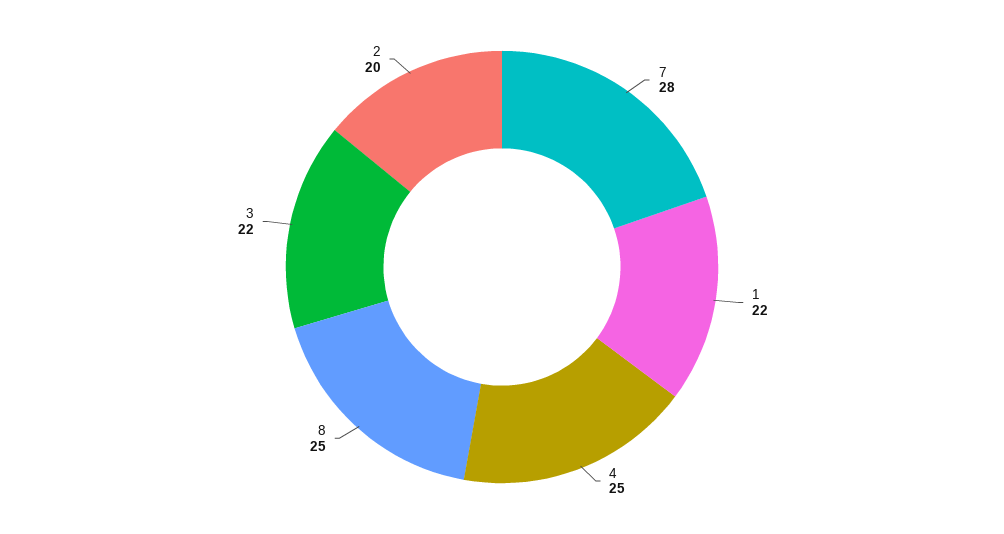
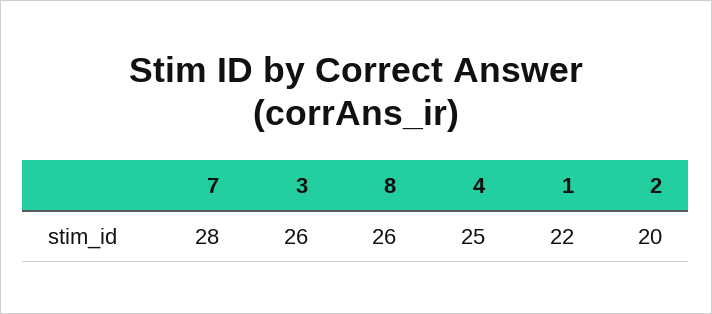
  {
    "7": 28,
    "1": 22,
    "4": 25,
-   "8": 25,
+   "8": 26,
-   "3": 22,
+   "3": 26,
    "2": 20
  }

